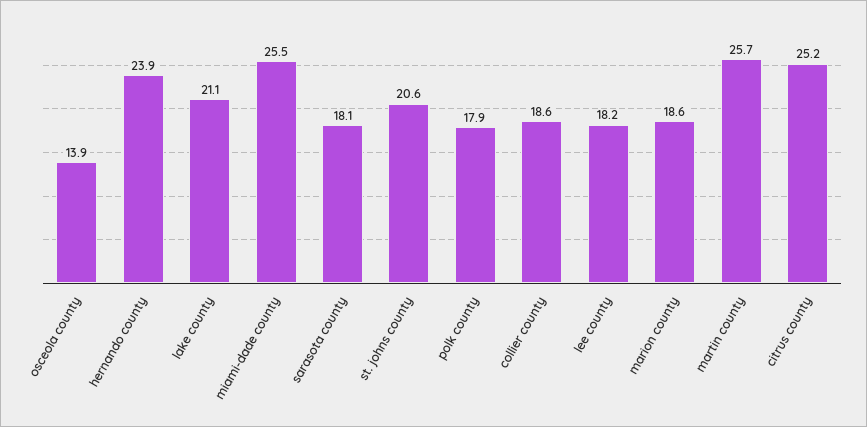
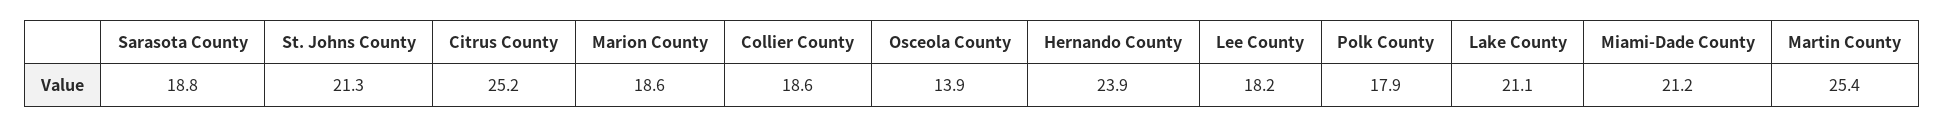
  {
    "osceola county": 13.9,
    "hernando county": 23.9,
    "lake county": 21.1,
-   "miami-dade county": 25.5,
+   "miami-dade county": 21.2,
-   "sarasota county": 18.1,
+   "sarasota county": 18.8,
-   "st. johns county": 20.6,
+   "st. johns county": 21.3,
    "polk county": 17.9,
    "collier county": 18.6,
    "lee county": 18.2,
    "marion county": 18.6,
-   "martin county": 25.7,
+   "martin county": 25.4,
    "citrus county": 25.2
  }

